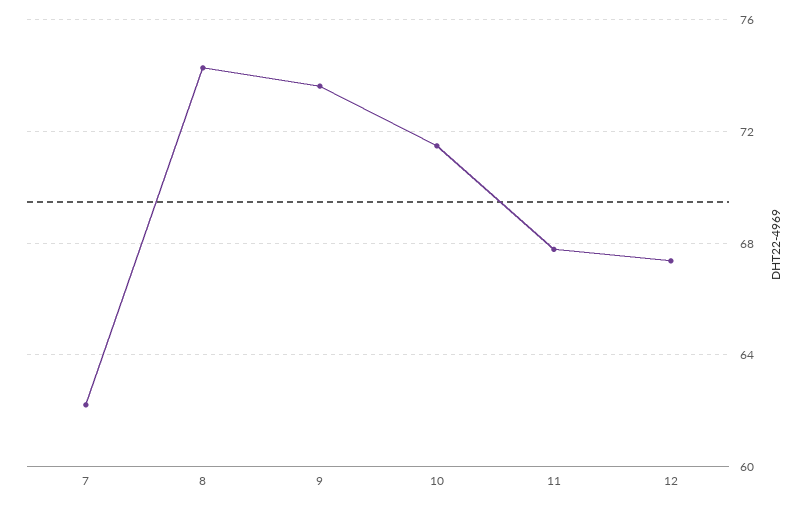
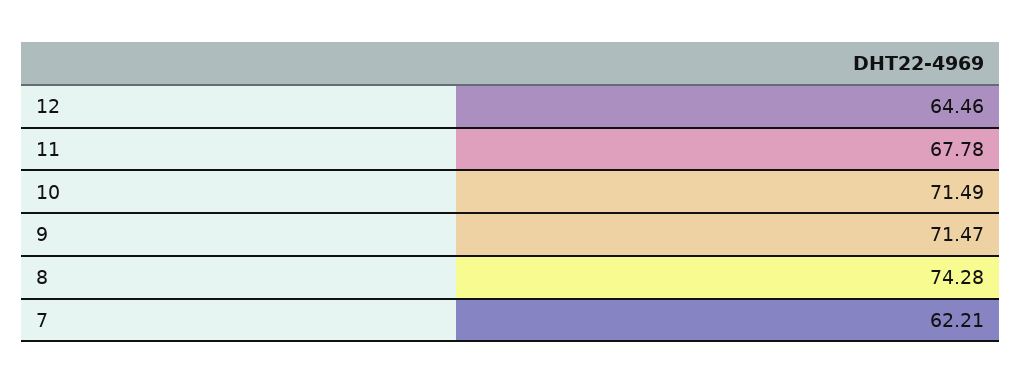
  {
    "7": 62.21,
    "8": 74.28,
-   "9": 73.5,
+   "9": 71.47,
    "10": 71.49,
    "11": 67.78,
-   "12": 67.5
+   "12": 64.46
  }

